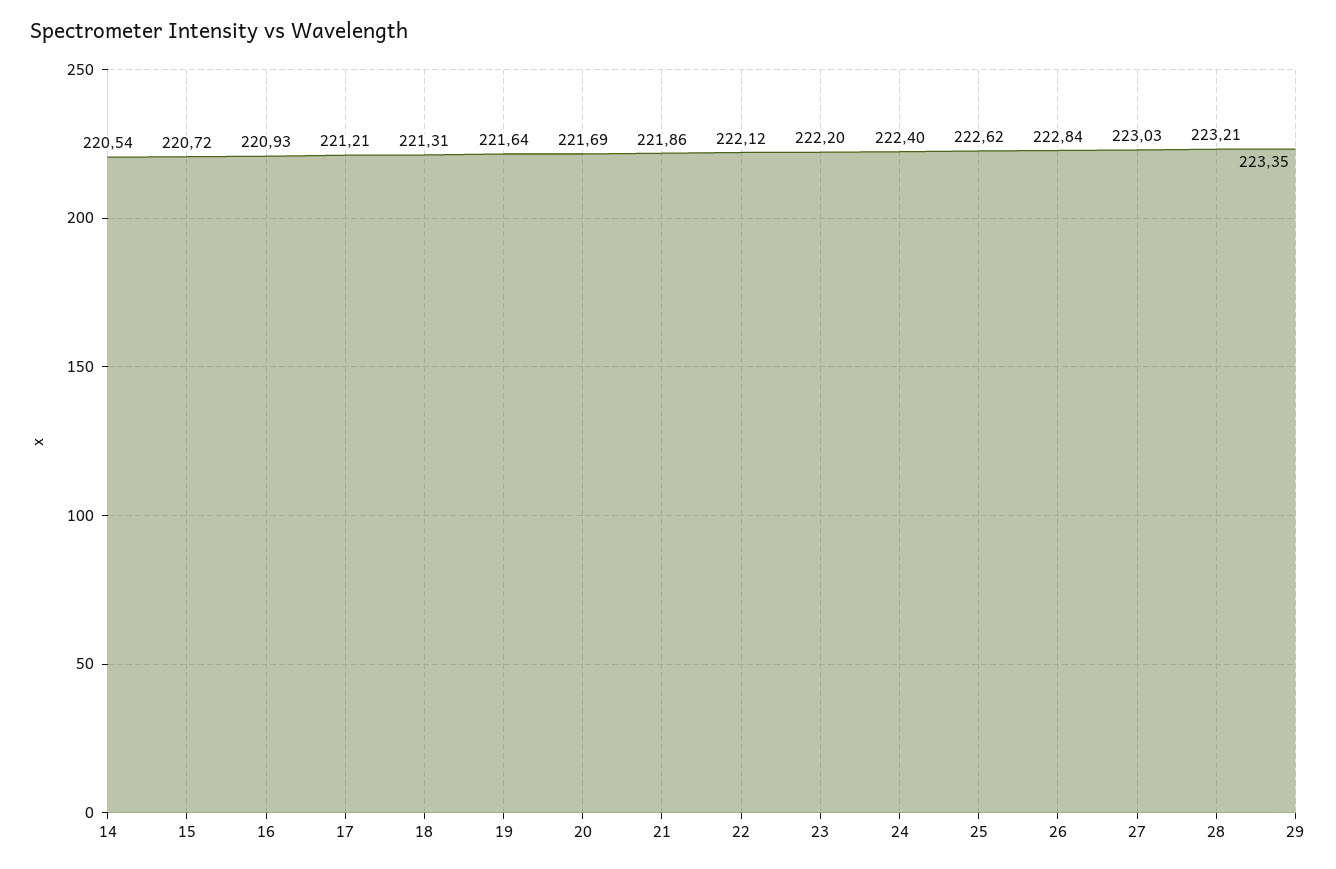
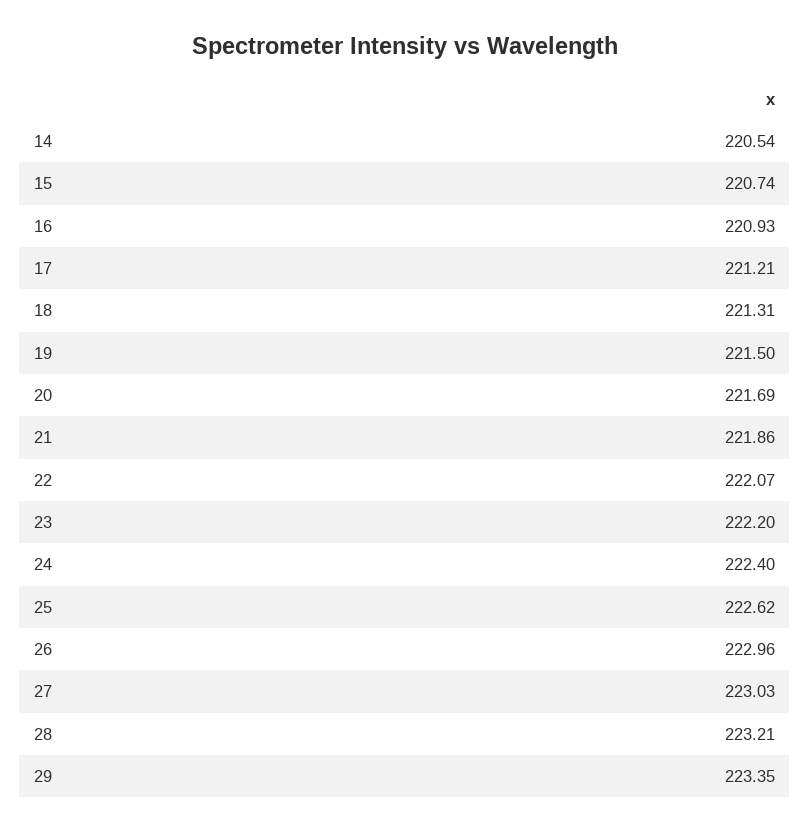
  {
    "14": 220.54,
-   "15": 220.72,
+   "15": 220.74,
    "16": 220.93,
    "17": 221.21,
    "18": 221.31,
-   "19": 221.64,
+   "19": 221.5,
    "20": 221.69,
    "21": 221.86,
-   "22": 222.12,
+   "22": 222.07,
    "23": 222.2,
    "24": 222.4,
    "25": 222.62,
-   "26": 222.84,
+   "26": 222.96,
    "27": 223.03,
    "28": 223.21,
    "29": 223.35
  }

